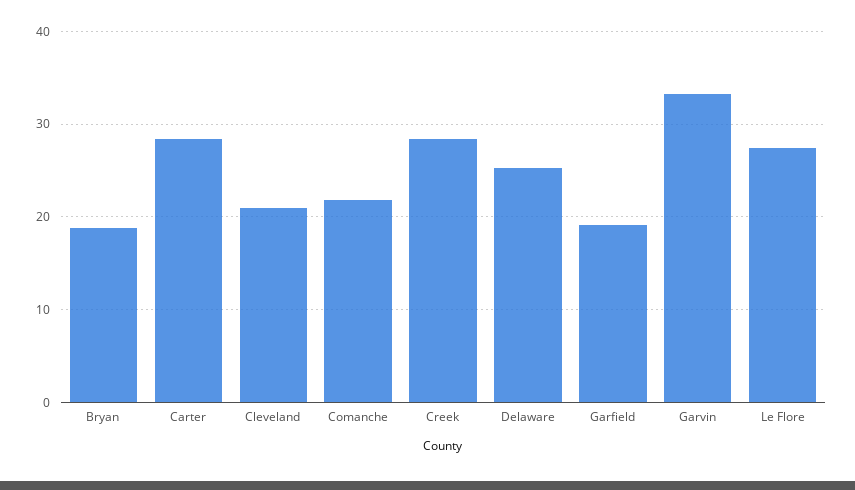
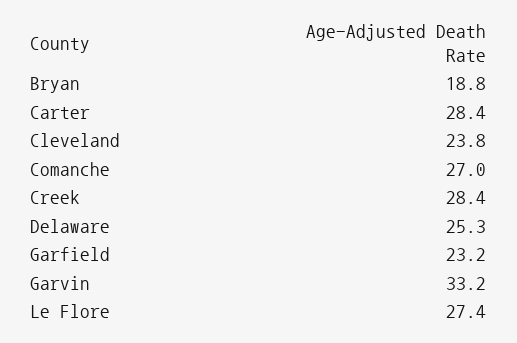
  {
    "Bryan": 18.8,
    "Carter": 28.4,
-   "Cleveland": 21,
+   "Cleveland": 23.8,
-   "Comanche": 22,
+   "Comanche": 27,
    "Creek": 28.4,
    "Delaware": 25.3,
-   "Garfield": 19,
+   "Garfield": 23.2,
    "Garvin": 33.2,
    "Le Flore": 27.4
  }

